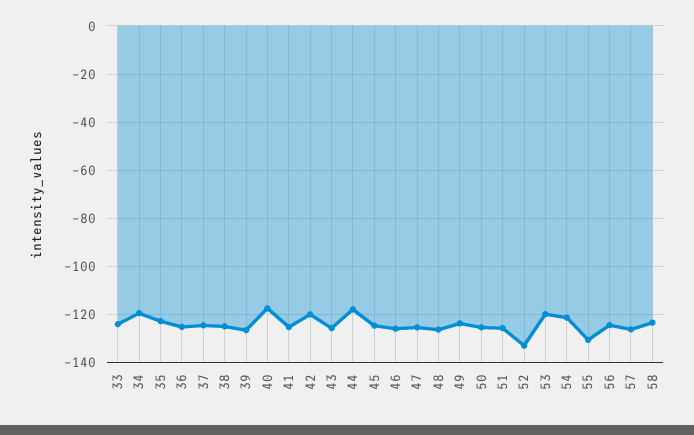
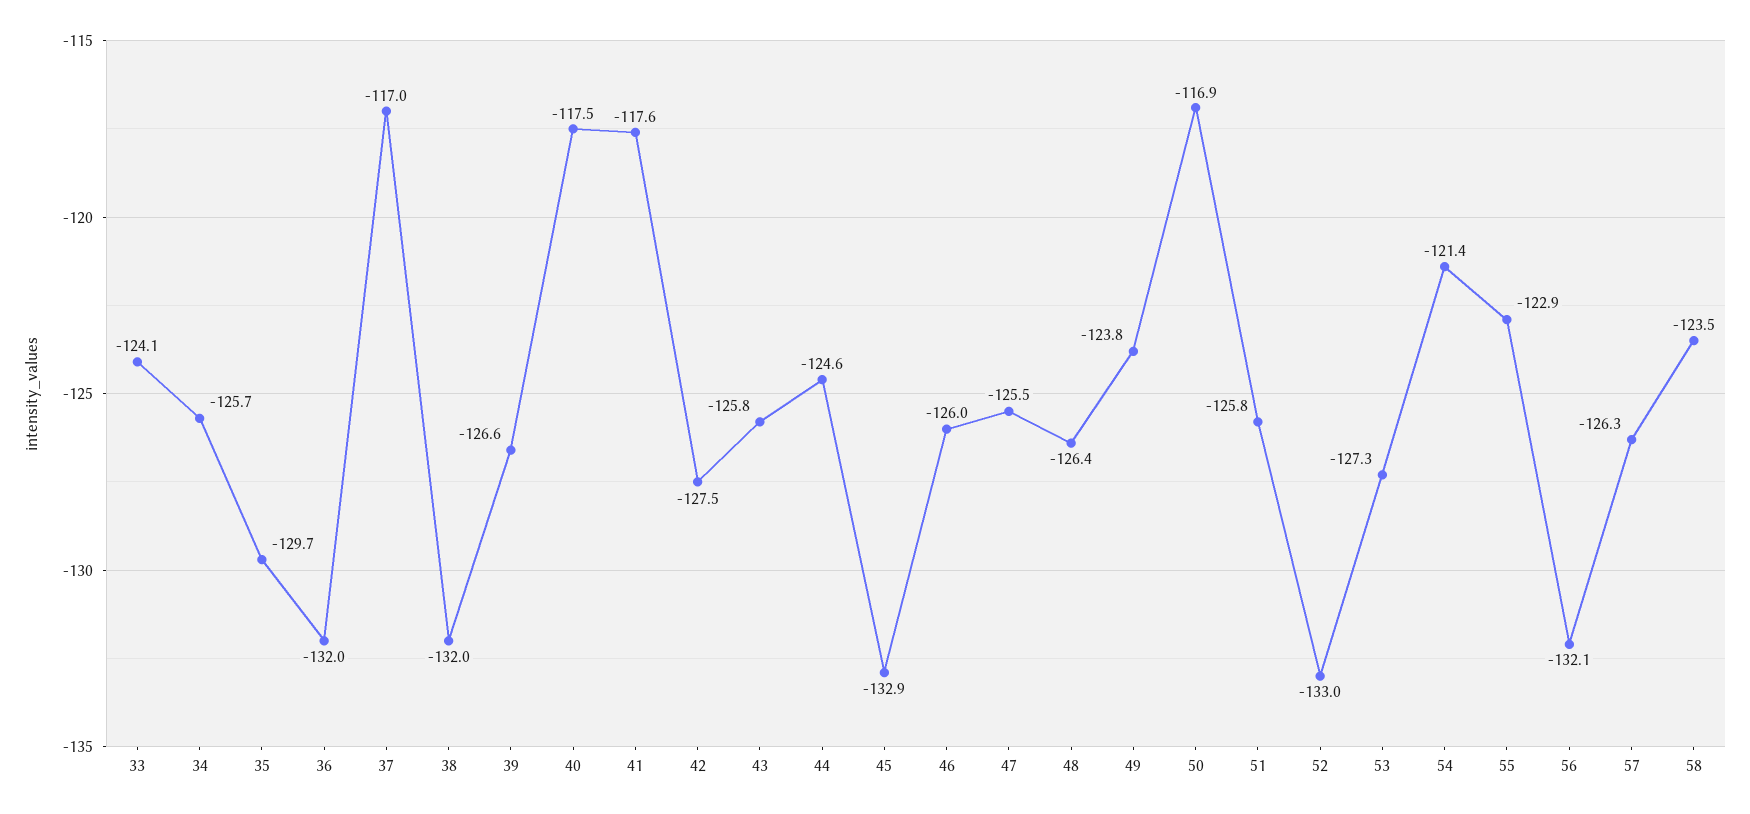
  {
    "33": -124.1,
-   "34": -120,
+   "34": -125.7,
-   "35": -122.5,
+   "35": -129.7,
-   "36": -125,
+   "36": -132,
-   "37": -125,
+   "37": -117,
-   "38": -125,
+   "38": -132,
    "39": -126.6,
    "40": -117.5,
-   "41": -125,
+   "41": -117.6,
-   "42": -120,
+   "42": -127.5,
    "43": -125.8,
-   "44": -117.5,
+   "44": -124.6,
-   "45": -125,
+   "45": -132.9,
    "46": -126,
    "47": -125.5,
    "48": -126.4,
    "49": -123.8,
-   "50": -125,
+   "50": -116.9,
    "51": -125.8,
    "52": -133,
-   "53": -120,
+   "53": -127.3,
    "54": -121.4,
-   "55": -130,
+   "55": -122.9,
-   "56": -125,
+   "56": -132.1,
    "57": -126.3,
    "58": -123.5
  }

